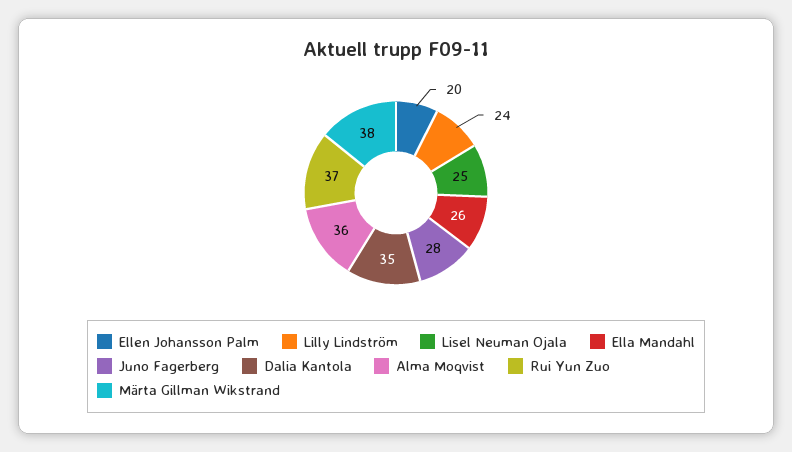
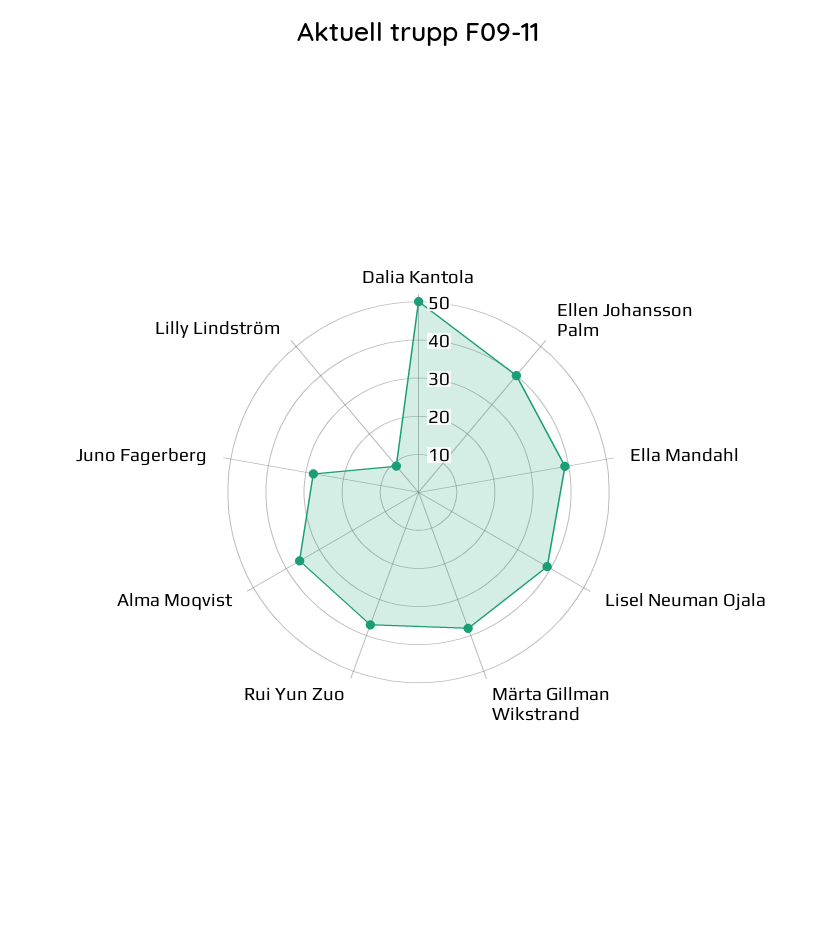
  {
-   "Ellen Johansson Palm": 20,
+   "Ellen Johansson Palm": 40,
-   "Lilly Lindström": 24,
+   "Lilly Lindström": 10,
-   "Lisel Neuman Ojala": 25,
+   "Lisel Neuman Ojala": 40,
-   "Ella Mandahl": 26,
+   "Ella Mandahl": 40,
    "Juno Fagerberg": 28,
-   "Dalia Kantola": 35,
+   "Dalia Kantola": 50,
    "Alma Moqvist": 36,
    "Rui Yun Zuo": 37,
    "Märta Gillman Wikstrand": 38
  }

